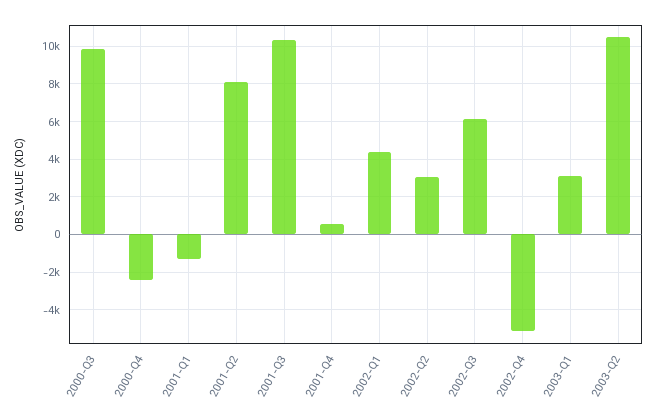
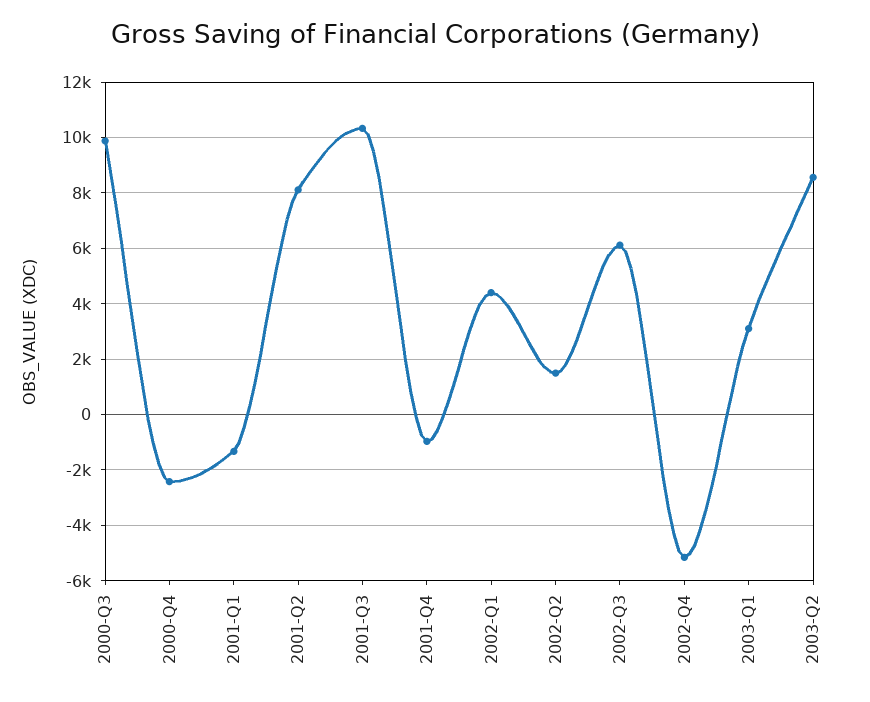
  {
    "2000-Q3": 10000,
    "2000-Q4": -2500,
    "2001-Q1": -1250,
    "2001-Q2": 8000,
    "2001-Q3": 10250,
-   "2001-Q4": 500,
+   "2001-Q4": -1000,
    "2002-Q1": 4500,
-   "2002-Q2": 3000,
+   "2002-Q2": 1500,
    "2002-Q3": 6000,
    "2002-Q4": -5250,
    "2003-Q1": 3000,
-   "2003-Q2": 10500
+   "2003-Q2": 8500
  }

